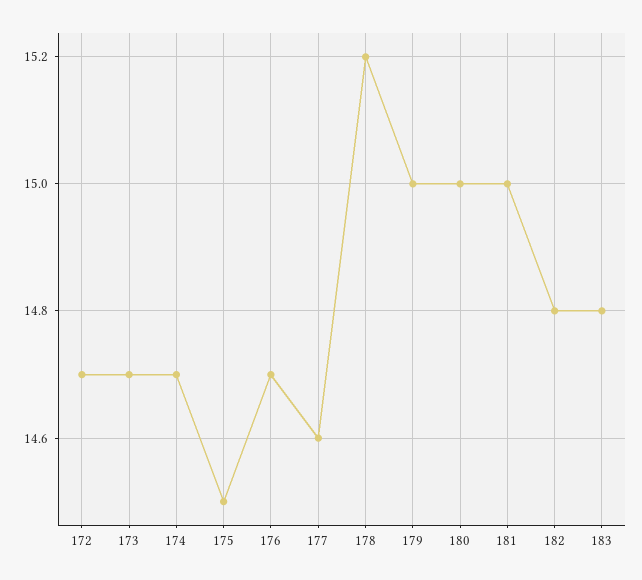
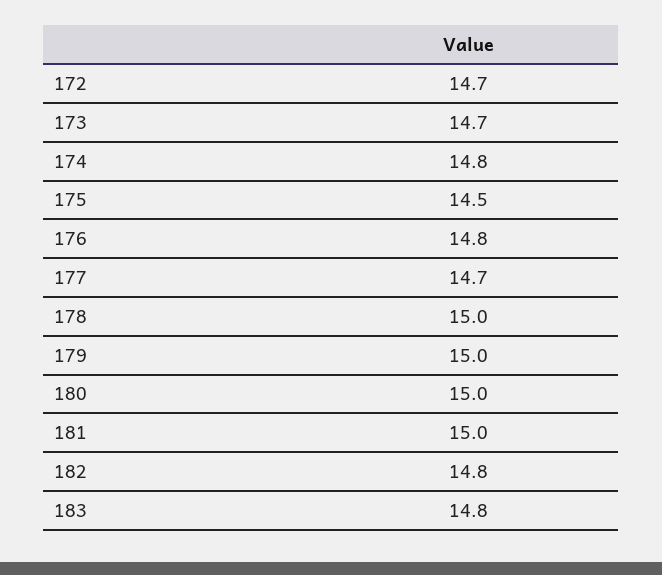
  {
    "172": 14.7,
    "173": 14.7,
-   "174": 14.7,
+   "174": 14.8,
    "175": 14.5,
-   "176": 14.7,
+   "176": 14.8,
-   "177": 14.6,
+   "177": 14.7,
-   "178": 15.2,
+   "178": 15,
    "179": 15,
    "180": 15,
    "181": 15,
    "182": 14.8,
    "183": 14.8
  }

